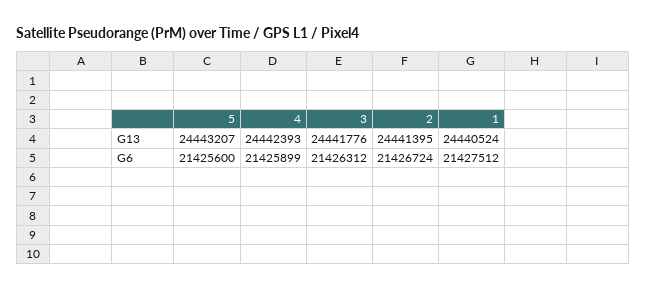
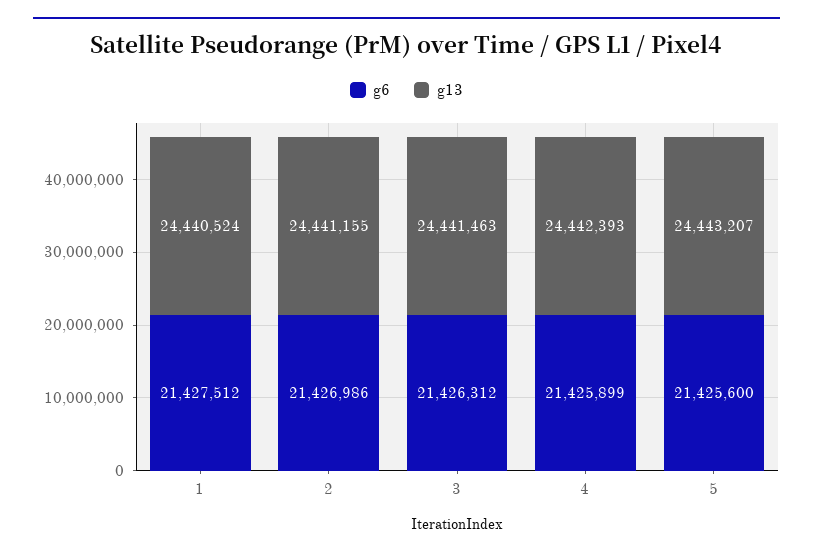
  {
    "G13": {
      "5": 24443207,
      "4": 24442393,
-     "3": 24441776,
+     "3": 24441463,
-     "2": 24441395,
+     "2": 24441155,
      "1": 24440524
    },
    "G6": {
      "5": 21425600,
      "4": 21425899,
      "3": 21426312,
-     "2": 21426724,
+     "2": 21426986,
      "1": 21427512
    }
  }

